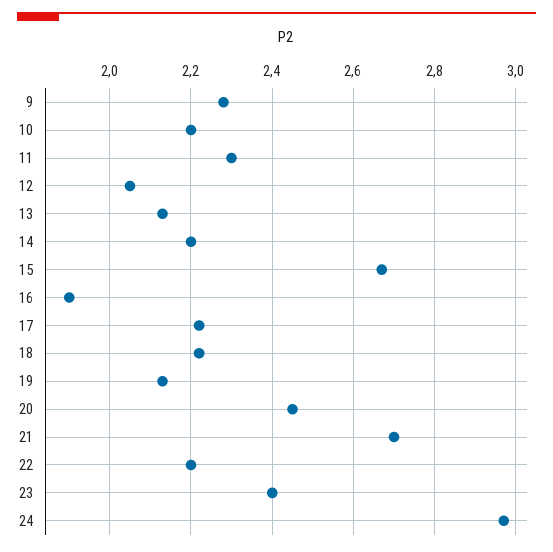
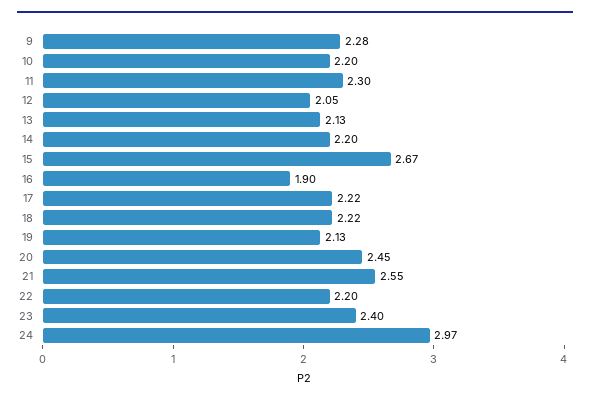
  {
    "9": 2.28,
    "10": 2.2,
    "11": 2.3,
    "12": 2.05,
    "13": 2.13,
    "14": 2.2,
    "15": 2.67,
    "16": 1.9,
    "17": 2.22,
    "18": 2.22,
    "19": 2.13,
    "20": 2.45,
-   "21": 2.7,
+   "21": 2.55,
    "22": 2.2,
    "23": 2.4,
    "24": 2.97
  }

